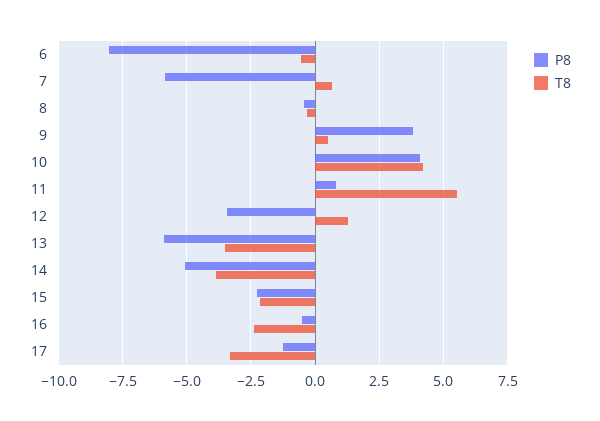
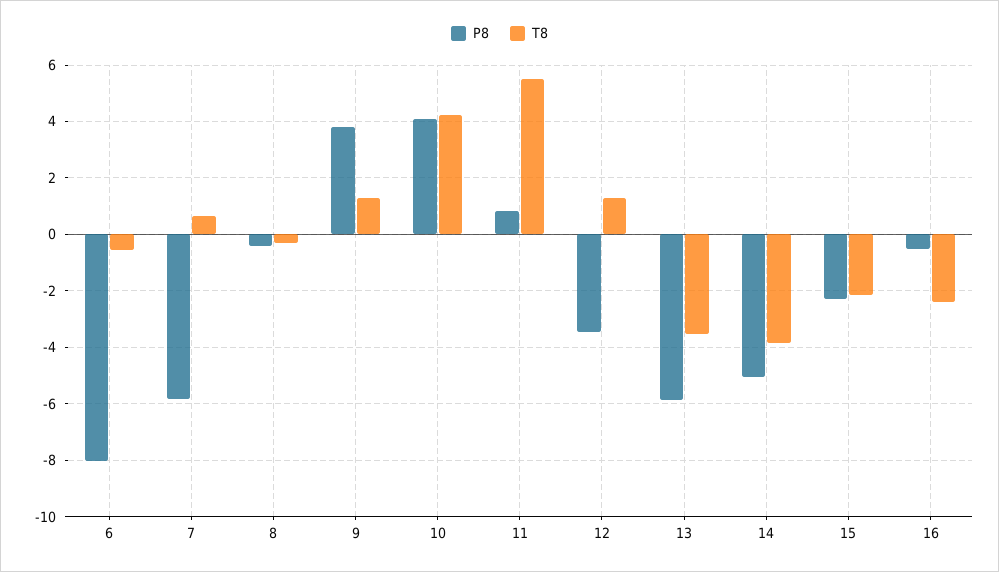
  {
    "P8": {
      "6": -8,
      "7": -5.75,
      "8": -0.5,
      "9": 3.75,
      "10": 4,
      "11": 0.75,
      "12": -3.5,
      "13": -6,
      "14": -5,
      "15": -2.25,
-     "16": -0.5,
+     "16": -0.5
-     "17": -1.25
    },
    "T8": {
      "6": -0.5,
      "7": 0.75,
      "8": -0.25,
-     "9": 0.5,
+     "9": 1.25,
      "10": 4.25,
      "11": 5.5,
      "12": 1.25,
      "13": -3.5,
      "14": -3.75,
      "15": -2.25,
-     "16": -2.5,
+     "16": -2.5
-     "17": -3.25
    }
  }

